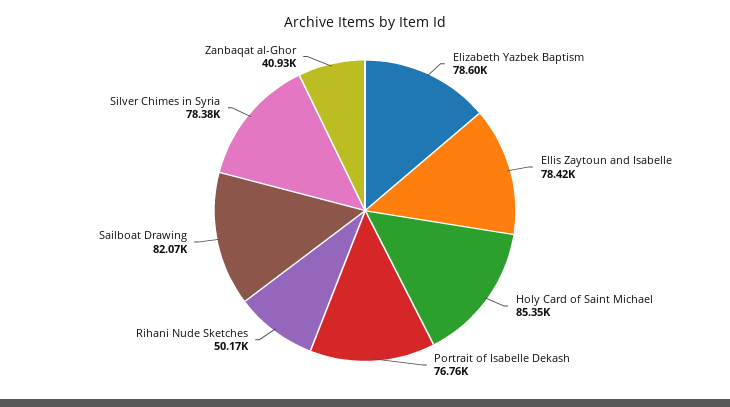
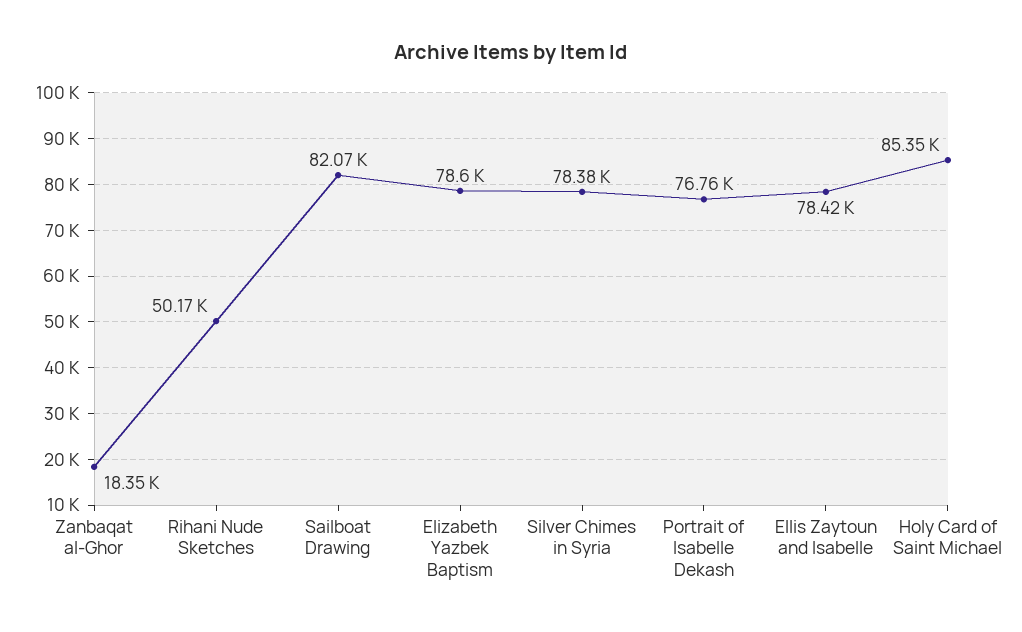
  {
    "Elizabeth Yazbek Baptism": 78600,
    "Ellis Zaytoun and Isabelle": 78420,
    "Holy Card of Saint Michael": 85350,
    "Portrait of Isabelle Dekash": 76760,
    "Rihani Nude Sketches": 50170,
    "Sailboat Drawing": 82070,
    "Silver Chimes in Syria": 78380,
-   "Zanbaqat al-Ghor": 40930
+   "Zanbaqat al-Ghor": 18350
  }

